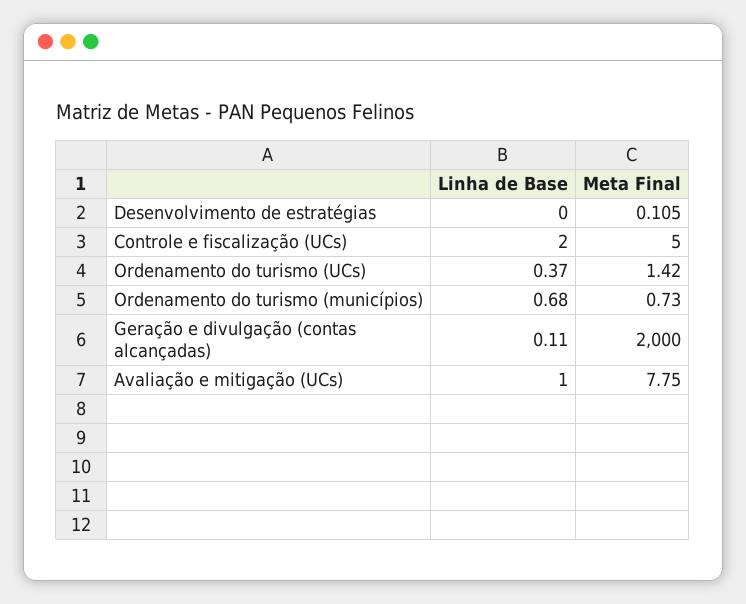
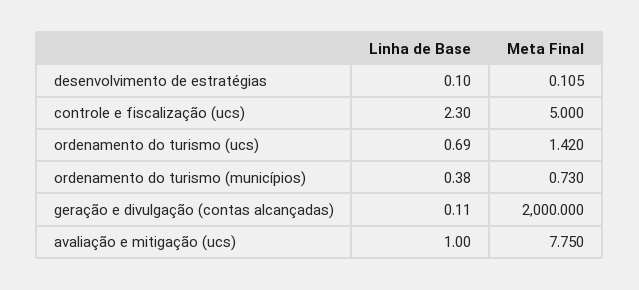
  {
    "Linha de Base": {
-     "Desenvolvimento de estratégias": 0,
+     "Desenvolvimento de estratégias": 0.1,
-     "Controle e fiscalização (UCs)": 2,
+     "Controle e fiscalização (UCs)": 2.3,
-     "Ordenamento do turismo (UCs)": 0.37,
+     "Ordenamento do turismo (UCs)": 0.69,
-     "Ordenamento do turismo (municípios)": 0.68,
+     "Ordenamento do turismo (municípios)": 0.38,
      "Geração e divulgação (contas alcançadas)": 0.11,
      "Avaliação e mitigação (UCs)": 1
    },
    "Meta Final": {
      "Desenvolvimento de estratégias": 0.105,
      "Controle e fiscalização (UCs)": 5,
      "Ordenamento do turismo (UCs)": 1.42,
      "Ordenamento do turismo (municípios)": 0.73,
      "Geração e divulgação (contas alcançadas)": 2000,
      "Avaliação e mitigação (UCs)": 7.75
    }
  }

